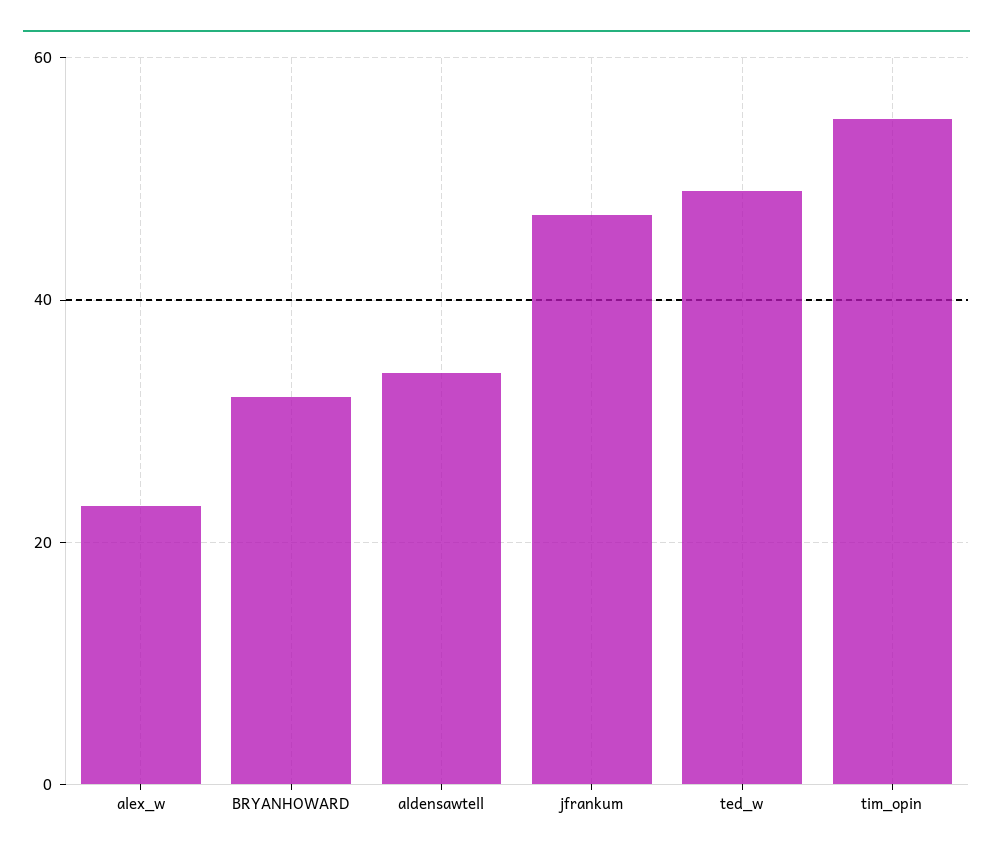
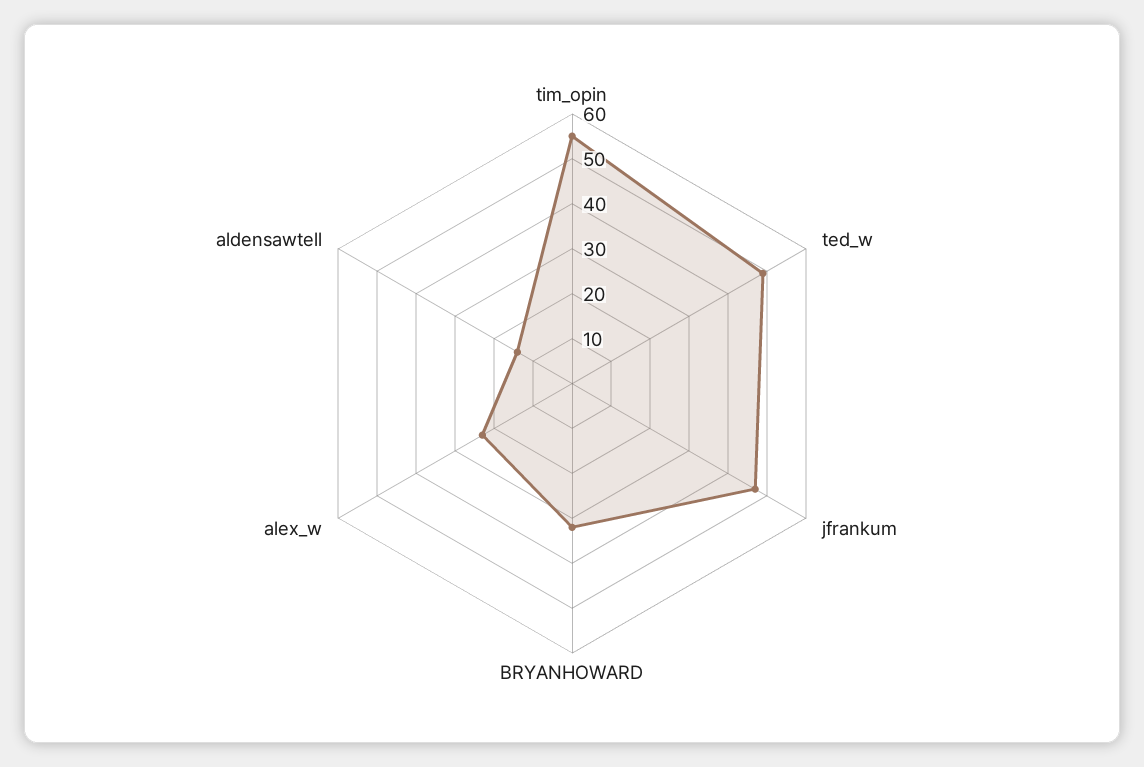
  {
    "alex_w": 25,
    "BRYANHOWARD": 30,
-   "aldensawtell": 35,
+   "aldensawtell": 15,
    "jfrankum": 45,
    "ted_w": 50,
    "tim_opin": 55
  }

